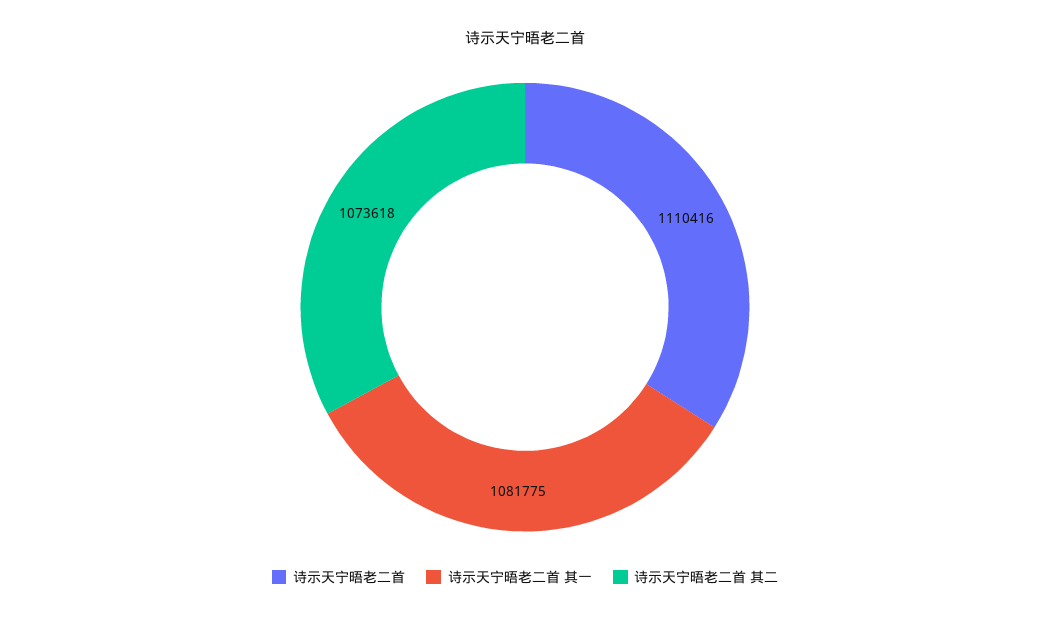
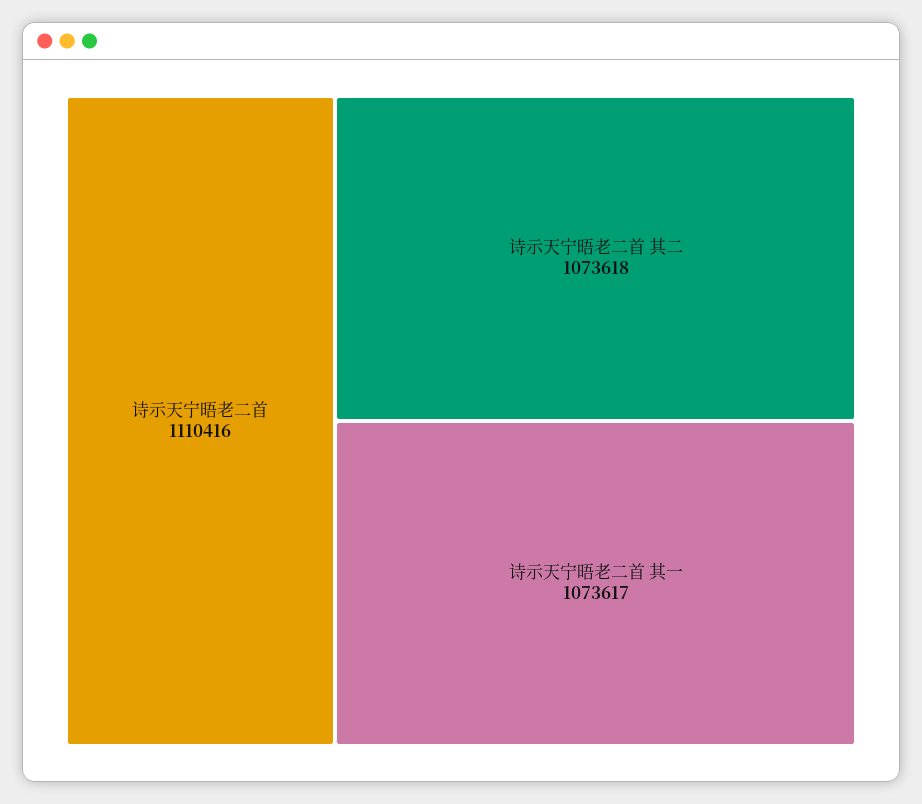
  {
    "诗示天宁晤老二首": 1110416,
-   "诗示天宁晤老二首 其一": 1081775,
+   "诗示天宁晤老二首 其一": 1073617,
    "诗示天宁晤老二首 其二": 1073618
  }

